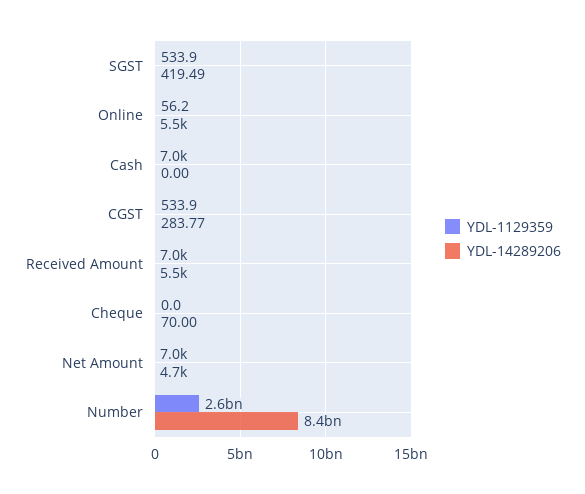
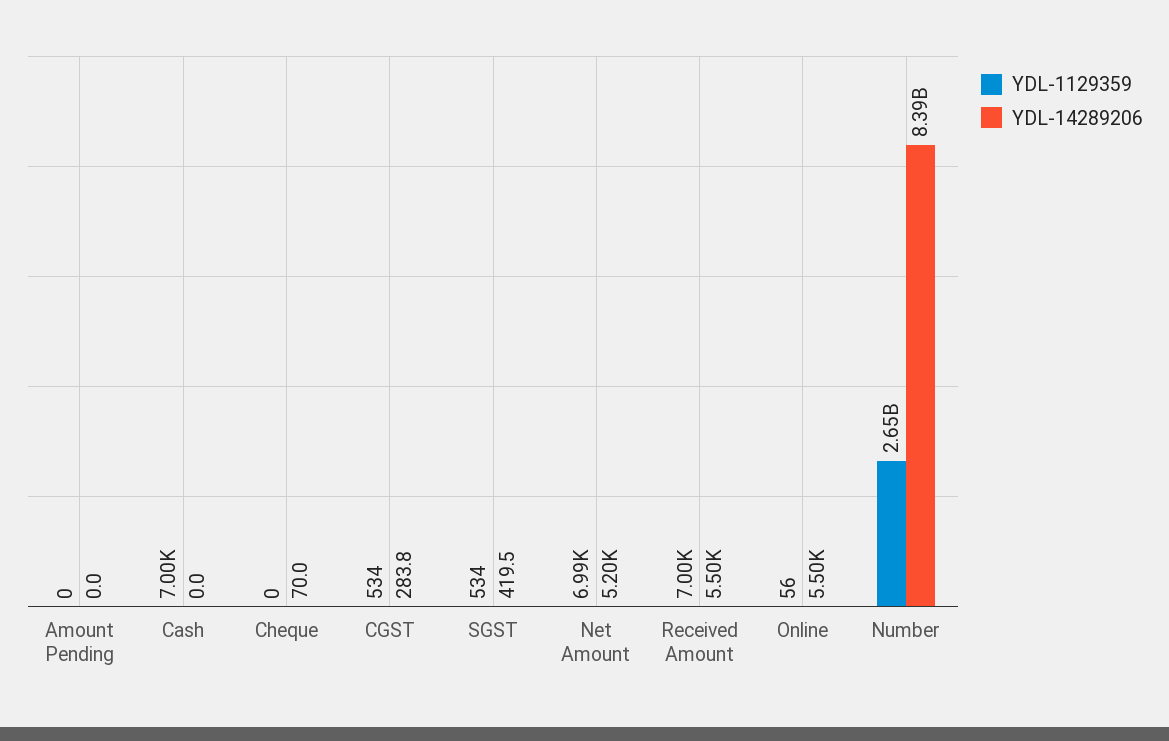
  {
    "YDL-1129359": {
      "SGST": 533.9,
      "Online": 56.2,
      "Cash": 7000,
      "CGST": 533.9,
      "Received Amount": 7000,
      "Cheque": 0,
      "Net Amount": 6990,
-     "Number": 2650000000
+     "Number": 2650000000,
+     "Amount Pending": 0
    },
    "YDL-14289206": {
      "SGST": 419.49,
      "Online": 5500,
      "Cash": 0,
      "CGST": 283.77,
      "Received Amount": 5500,
      "Cheque": 70,
-     "Net Amount": 4700,
+     "Net Amount": 5200,
-     "Number": 8390000000
+     "Number": 8390000000,
+     "Amount Pending": 0
    }
  }

